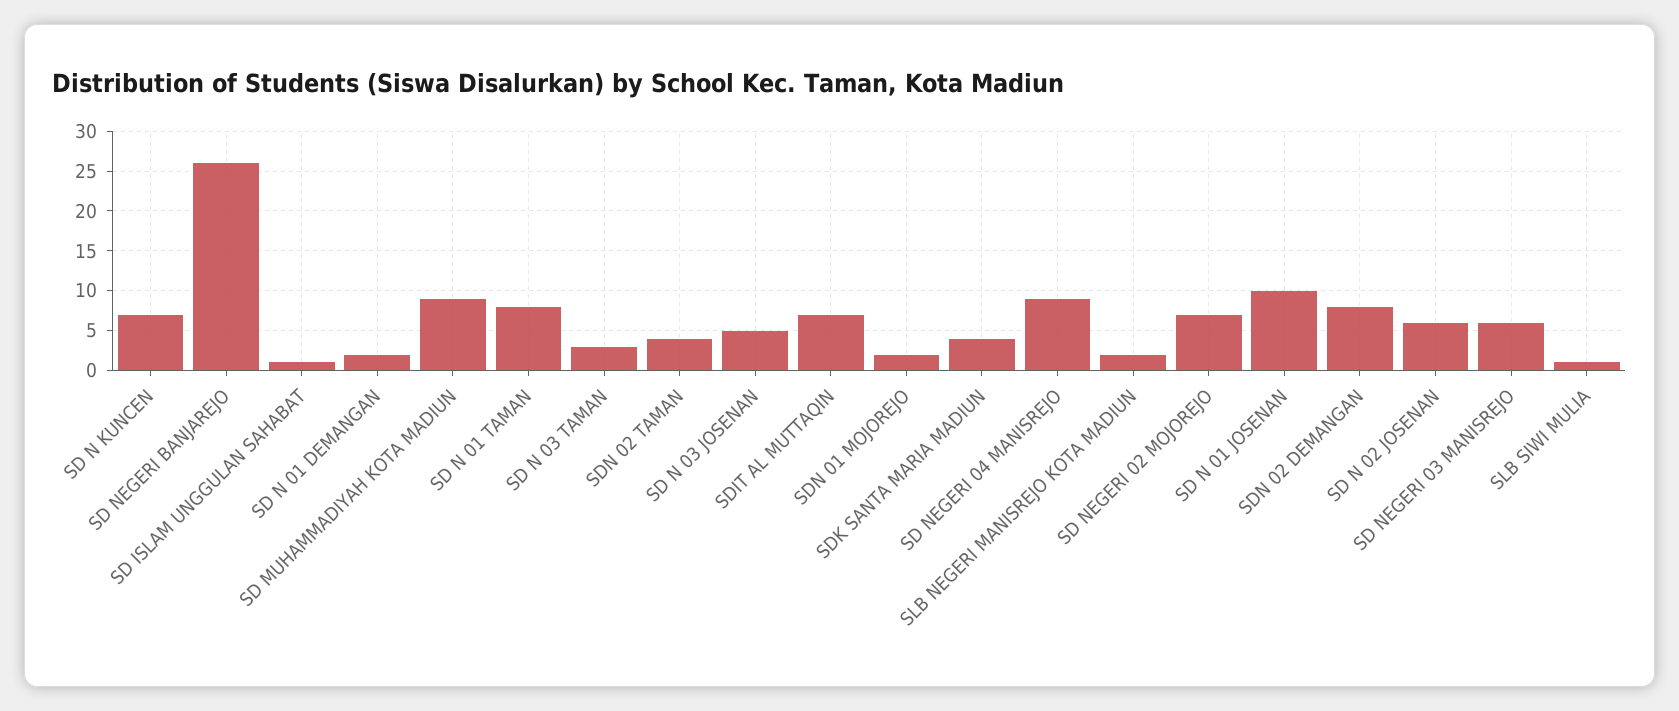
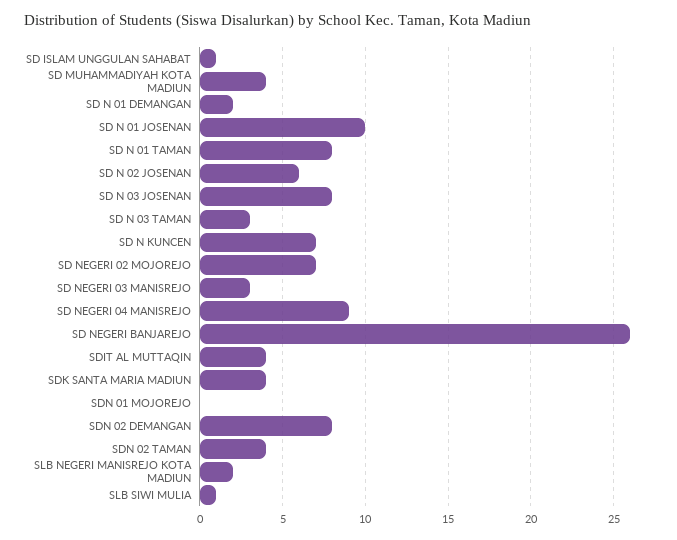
  {
    "SD N KUNCEN": 7,
    "SD NEGERI BANJAREJO": 26,
    "SD ISLAM UNGGULAN SAHABAT": 1,
    "SD N 01 DEMANGAN": 2,
-   "SD MUHAMMADIYAH KOTA MADIUN": 9,
+   "SD MUHAMMADIYAH KOTA MADIUN": 4,
    "SD N 01 TAMAN": 8,
    "SD N 03 TAMAN": 3,
    "SDN 02 TAMAN": 4,
-   "SD N 03 JOSENAN": 5,
+   "SD N 03 JOSENAN": 8,
-   "SDIT AL MUTTAQIN": 7,
+   "SDIT AL MUTTAQIN": 4,
-   "SDN 01 MOJOREJO": 2,
+   "SDN 01 MOJOREJO": 0,
    "SDK SANTA MARIA MADIUN": 4,
    "SD NEGERI 04 MANISREJO": 9,
    "SLB NEGERI MANISREJO KOTA MADIUN": 2,
    "SD NEGERI 02 MOJOREJO": 7,
    "SD N 01 JOSENAN": 10,
    "SDN 02 DEMANGAN": 8,
    "SD N 02 JOSENAN": 6,
-   "SD NEGERI 03 MANISREJO": 6,
+   "SD NEGERI 03 MANISREJO": 3,
    "SLB SIWI MULIA": 1
  }

